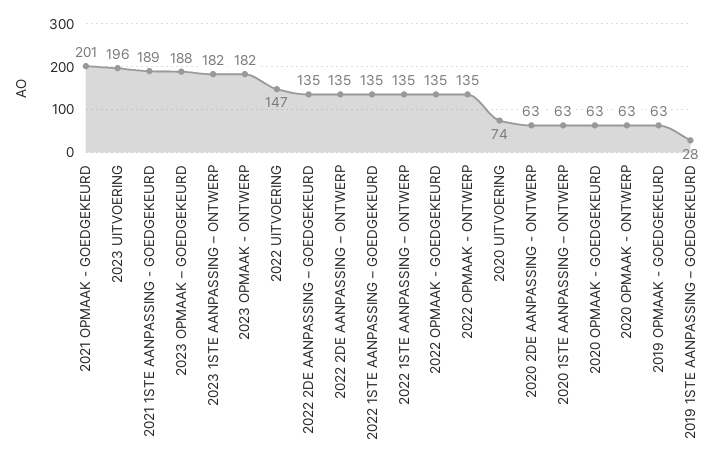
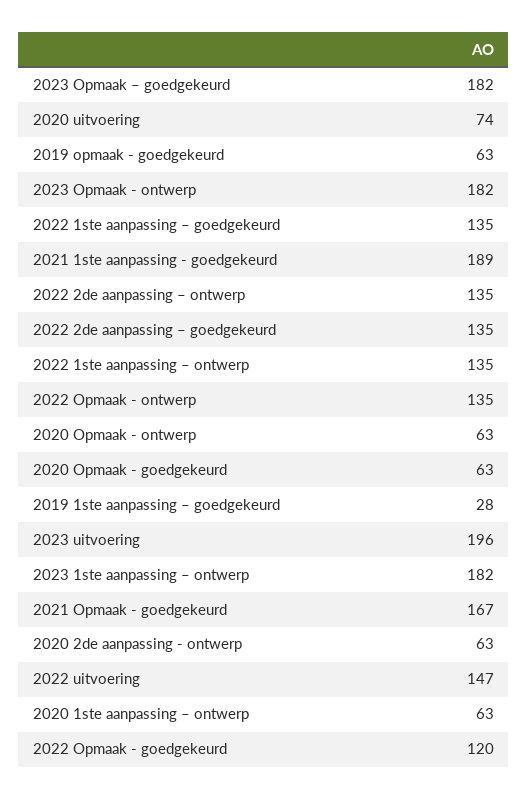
  {
-   "2021 OPMAAK - GOEDGEKEURD": 201,
+   "2021 OPMAAK - GOEDGEKEURD": 167,
    "2023 UITVOERING": 196,
    "2021 1STE AANPASSING - GOEDGEKEURD": 189,
-   "2023 OPMAAK – GOEDGEKEURD": 188,
+   "2023 OPMAAK – GOEDGEKEURD": 182,
    "2023 1STE AANPASSING – ONTWERP": 182,
    "2023 OPMAAK - ONTWERP": 182,
    "2022 UITVOERING": 147,
    "2022 2DE AANPASSING – GOEDGEKEURD": 135,
    "2022 2DE AANPASSING – ONTWERP": 135,
    "2022 1STE AANPASSING – GOEDGEKEURD": 135,
    "2022 1STE AANPASSING – ONTWERP": 135,
-   "2022 OPMAAK - GOEDGEKEURD": 135,
+   "2022 OPMAAK - GOEDGEKEURD": 120,
    "2022 OPMAAK - ONTWERP": 135,
    "2020 UITVOERING": 74,
    "2020 2DE AANPASSING - ONTWERP": 63,
    "2020 1STE AANPASSING – ONTWERP": 63,
    "2020 OPMAAK - GOEDGEKEURD": 63,
    "2020 OPMAAK - ONTWERP": 63,
    "2019 OPMAAK - GOEDGEKEURD": 63,
    "2019 1STE AANPASSING – GOEDGEKEURD": 28
  }

